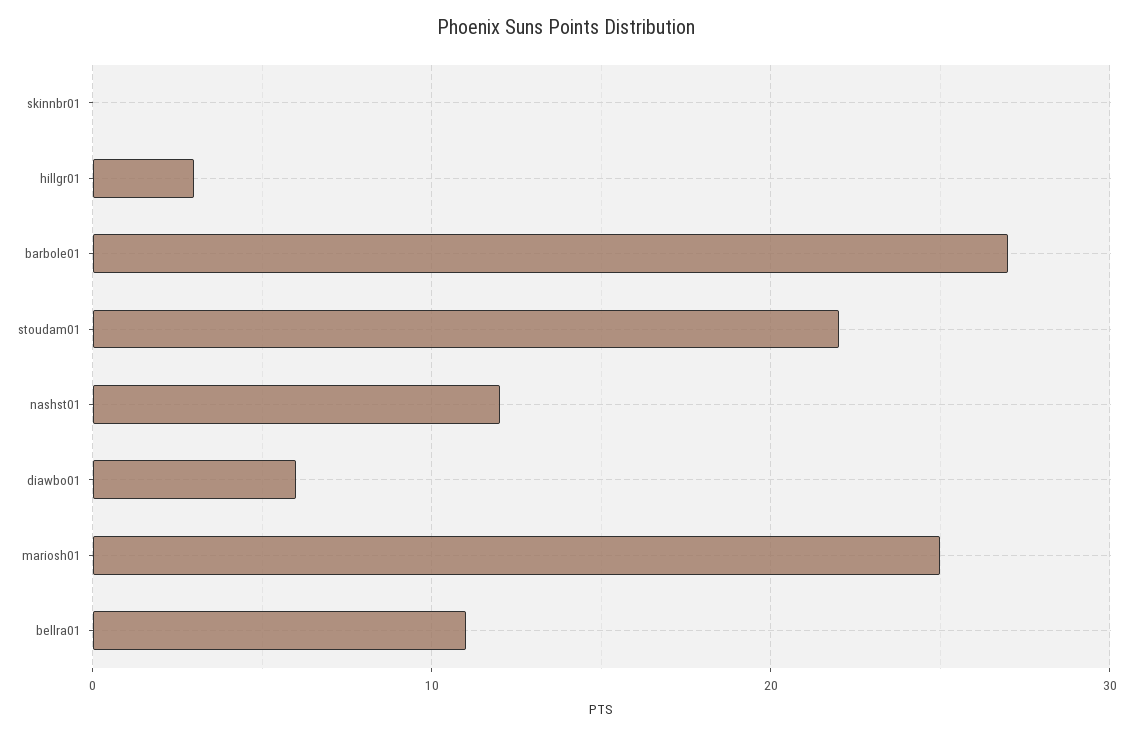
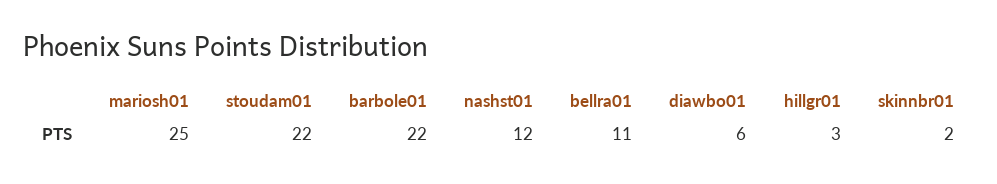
  {
-   "skinnbr01": 0,
+   "skinnbr01": 2,
    "hillgr01": 3,
-   "barbole01": 27,
+   "barbole01": 22,
    "stoudam01": 22,
    "nashst01": 12,
    "diawbo01": 6,
    "mariosh01": 25,
    "bellra01": 11
  }

